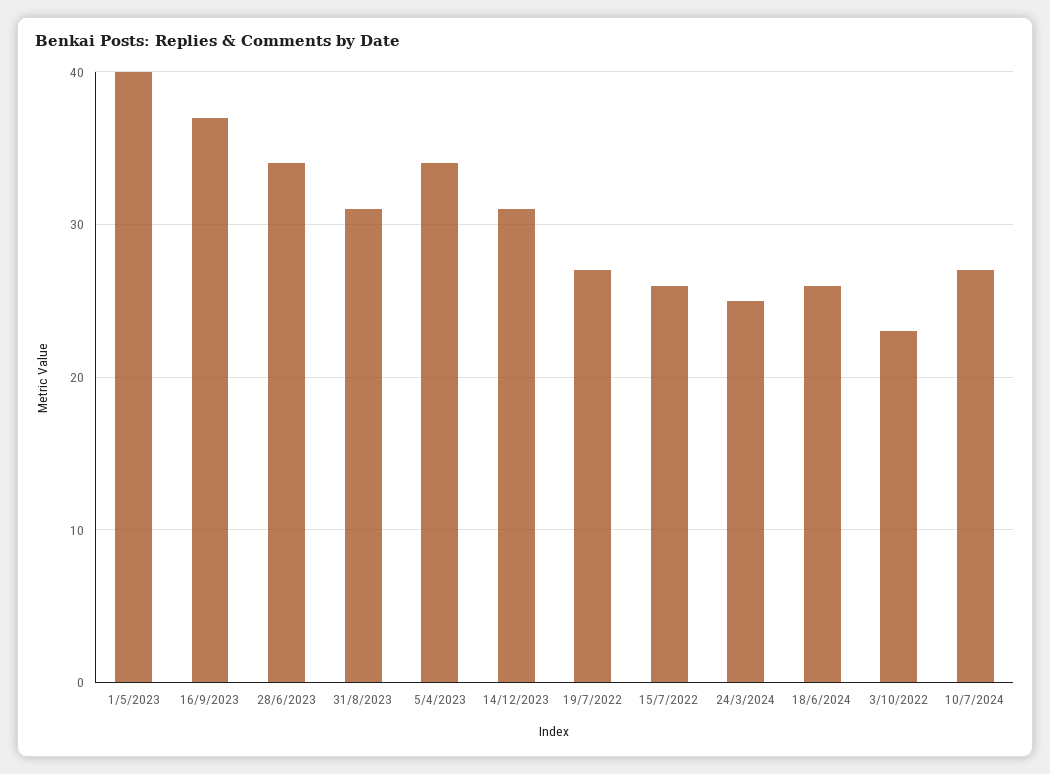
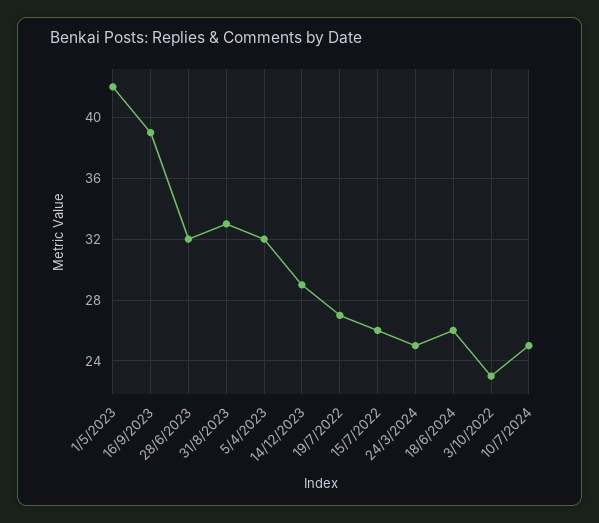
  {
-   "1/5/2023": 40,
+   "1/5/2023": 42,
-   "16/9/2023": 37,
+   "16/9/2023": 39,
-   "28/6/2023": 34,
+   "28/6/2023": 32,
-   "31/8/2023": 31,
+   "31/8/2023": 33,
-   "5/4/2023": 34,
+   "5/4/2023": 32,
-   "14/12/2023": 31,
+   "14/12/2023": 29,
    "19/7/2022": 27,
    "15/7/2022": 26,
    "24/3/2024": 25,
    "18/6/2024": 26,
    "3/10/2022": 23,
-   "10/7/2024": 27
+   "10/7/2024": 25
  }

